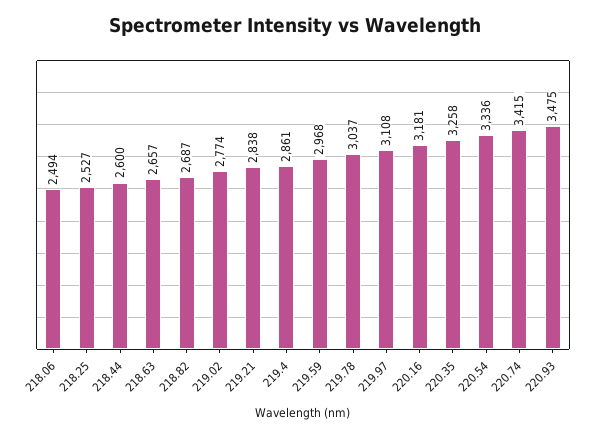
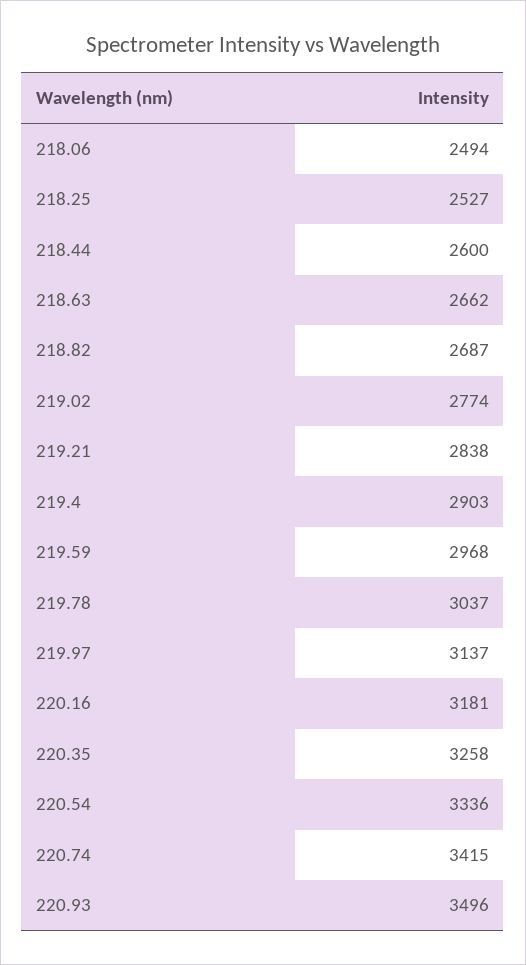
  {
    "218.06": 2494,
    "218.25": 2527,
    "218.44": 2600,
-   "218.63": 2657,
+   "218.63": 2662,
    "218.82": 2687,
    "219.02": 2774,
    "219.21": 2838,
-   "219.4": 2861,
+   "219.4": 2903,
    "219.59": 2968,
    "219.78": 3037,
-   "219.97": 3108,
+   "219.97": 3137,
    "220.16": 3181,
    "220.35": 3258,
    "220.54": 3336,
    "220.74": 3415,
-   "220.93": 3475
+   "220.93": 3496
  }

